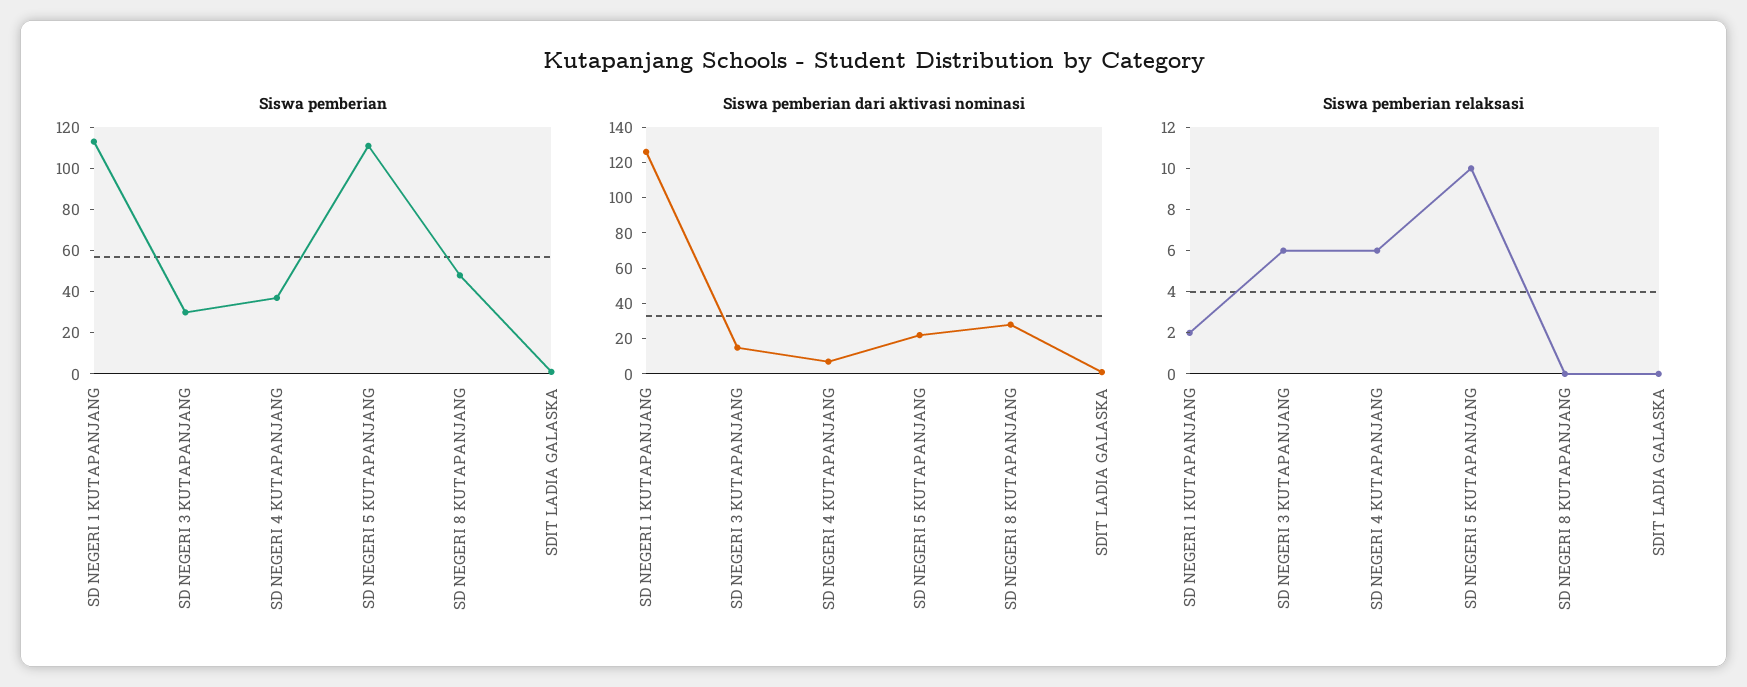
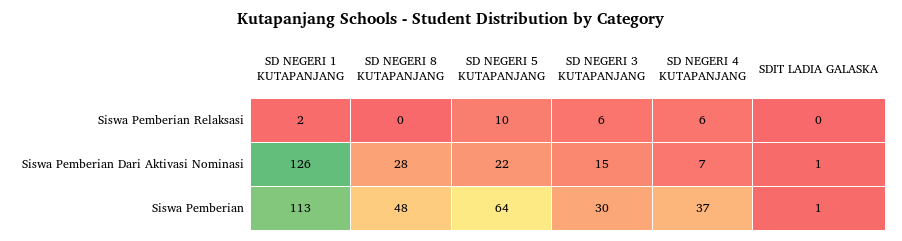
  {
    "Siswa pemberian": {
      "SD NEGERI 1 KUTAPANJANG": 113,
      "SD NEGERI 3 KUTAPANJANG": 30,
      "SD NEGERI 4 KUTAPANJANG": 37,
-     "SD NEGERI 5 KUTAPANJANG": 110,
+     "SD NEGERI 5 KUTAPANJANG": 64,
      "SD NEGERI 8 KUTAPANJANG": 48,
      "SDIT LADIA GALASKA": 1
    },
    "Siswa pemberian dari aktivasi nominasi": {
      "SD NEGERI 1 KUTAPANJANG": 126,
      "SD NEGERI 3 KUTAPANJANG": 15,
      "SD NEGERI 4 KUTAPANJANG": 7,
      "SD NEGERI 5 KUTAPANJANG": 22,
      "SD NEGERI 8 KUTAPANJANG": 28,
      "SDIT LADIA GALASKA": 1
    },
    "Siswa pemberian relaksasi": {
      "SD NEGERI 1 KUTAPANJANG": 2,
      "SD NEGERI 3 KUTAPANJANG": 6,
      "SD NEGERI 4 KUTAPANJANG": 6,
      "SD NEGERI 5 KUTAPANJANG": 10,
      "SD NEGERI 8 KUTAPANJANG": 0,
      "SDIT LADIA GALASKA": 0
    }
  }

